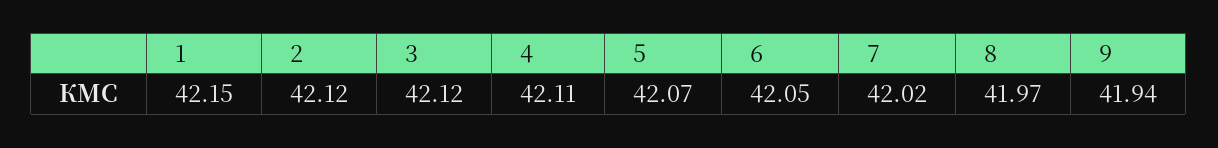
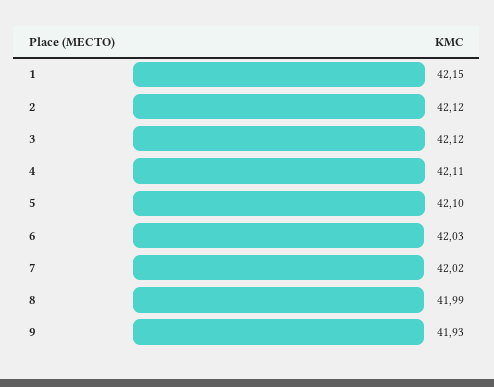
  {
    "1": 42.15,
    "2": 42.12,
    "3": 42.12,
    "4": 42.11,
-   "5": 42.07,
+   "5": 42.1,
-   "6": 42.05,
+   "6": 42.03,
    "7": 42.02,
-   "8": 41.97,
+   "8": 41.99,
-   "9": 41.94
+   "9": 41.93
  }

